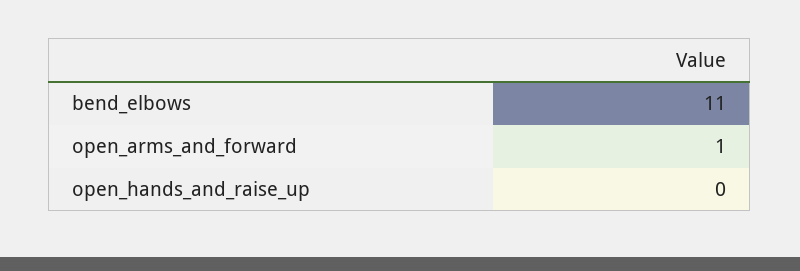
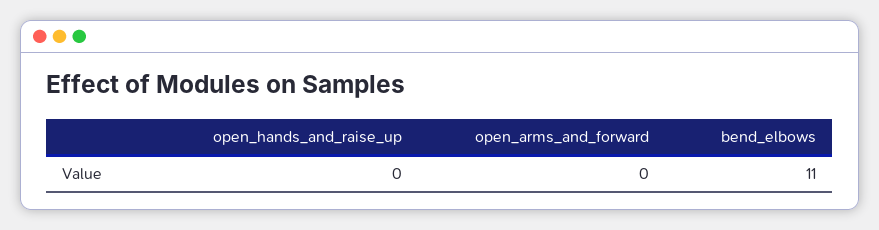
  {
    "bend_elbows": 11,
-   "open_arms_and_forward": 1,
+   "open_arms_and_forward": 0,
    "open_hands_and_raise_up": 0
  }

